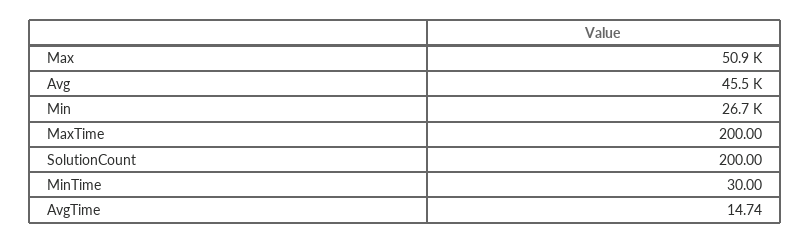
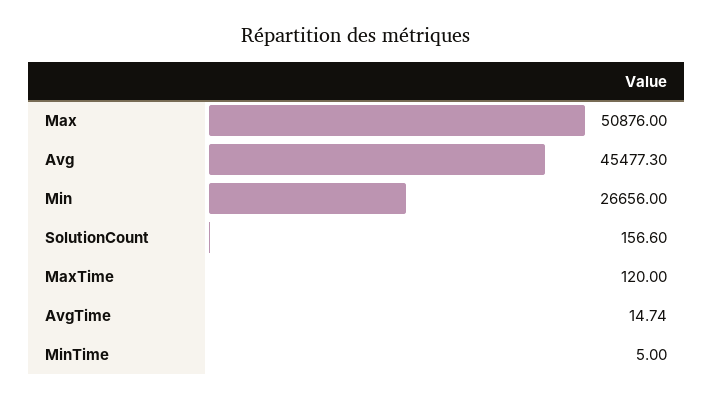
  {
    "Max": 50876,
    "Avg": 45477.3,
    "Min": 26656,
-   "MaxTime": 200,
+   "MaxTime": 120,
-   "SolutionCount": 200,
+   "SolutionCount": 156.6,
-   "MinTime": 30,
+   "MinTime": 5,
    "AvgTime": 14.74
  }

